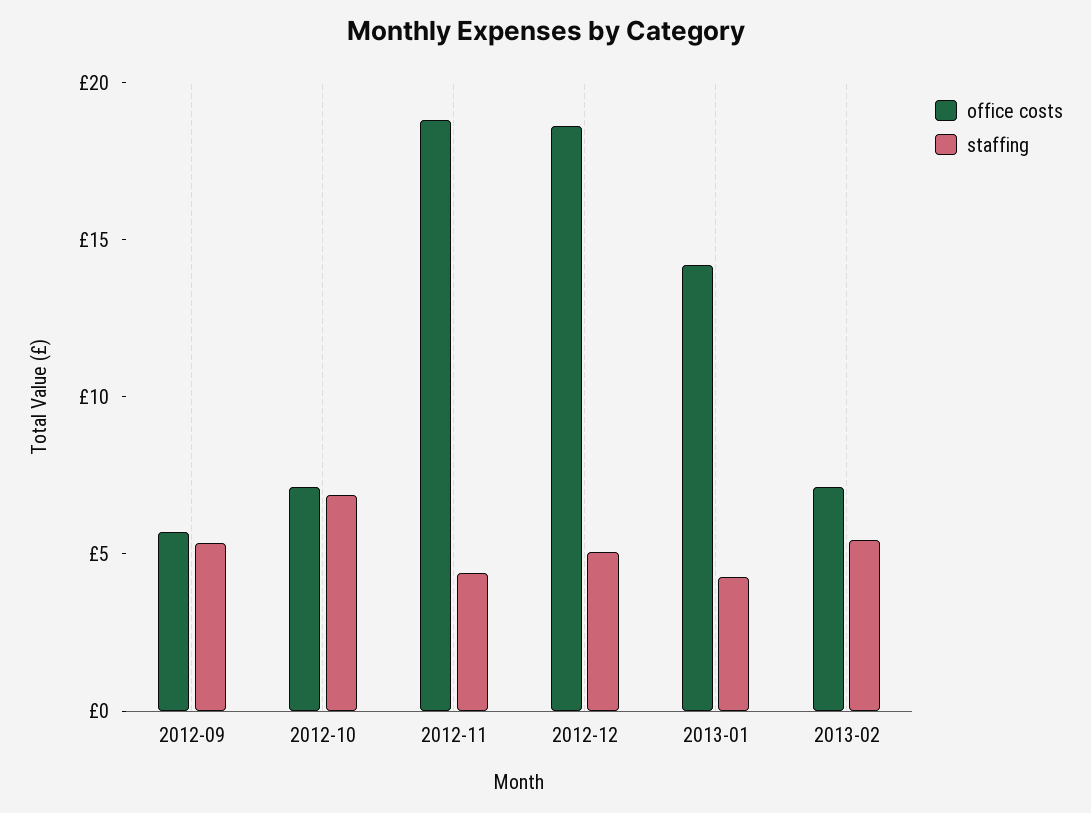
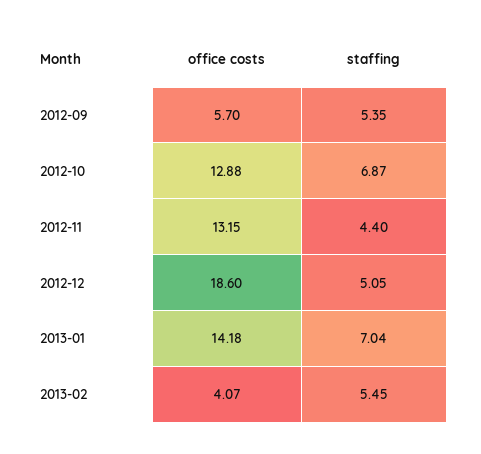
  {
    "office costs": {
      "2012-09": 5.7,
-     "2012-10": 7,
+     "2012-10": 12.88,
-     "2012-11": 19,
+     "2012-11": 13.15,
      "2012-12": 18.6,
      "2013-01": 14.18,
-     "2013-02": 7
+     "2013-02": 4.07
    },
    "staffing": {
      "2012-09": 5.35,
      "2012-10": 6.87,
      "2012-11": 4.4,
      "2012-12": 5.05,
-     "2013-01": 4,
+     "2013-01": 7.04,
      "2013-02": 5.45
    }
  }

